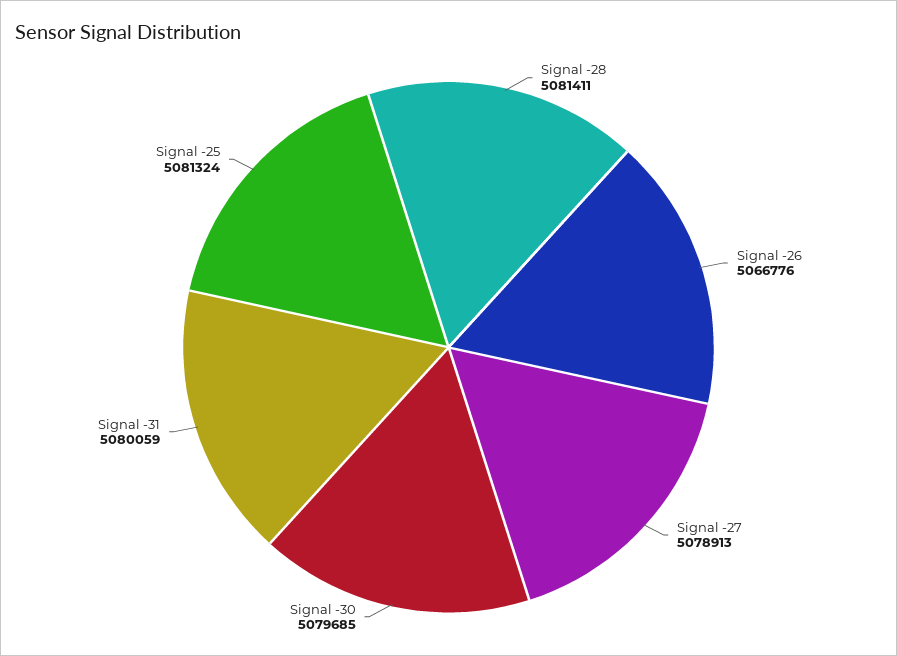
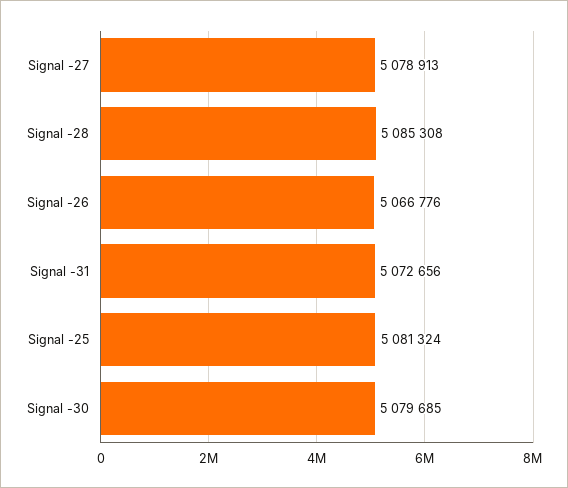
  {
-   "Signal -28": 5081411,
+   "Signal -28": 5085308,
    "Signal -26": 5066776,
    "Signal -27": 5078913,
    "Signal -30": 5079685,
-   "Signal -31": 5080059,
+   "Signal -31": 5072656,
    "Signal -25": 5081324
  }

